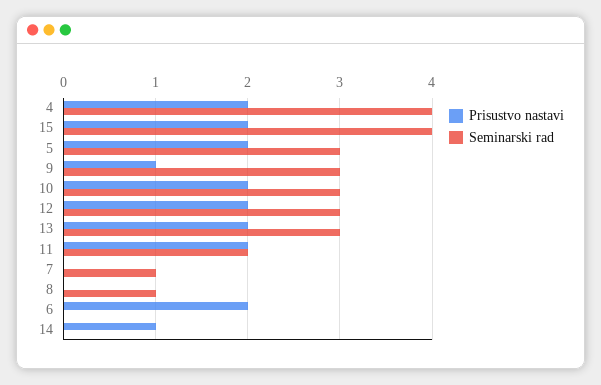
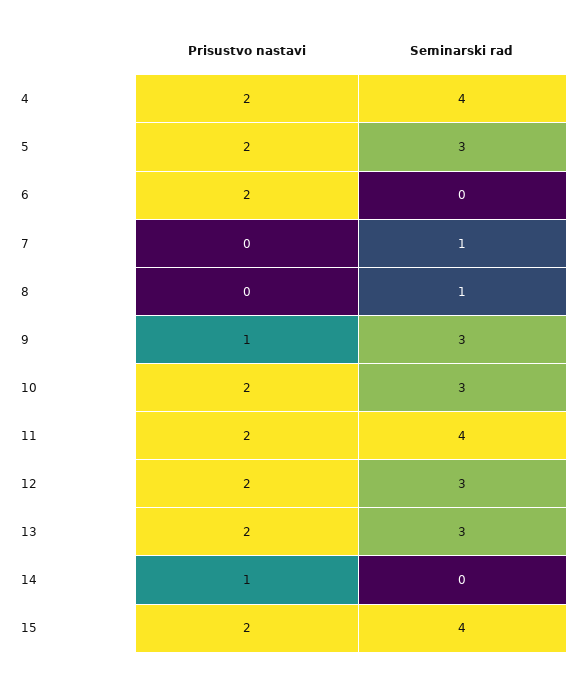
  {
    "Prisustvo nastavi": {
      "4": 2,
      "15": 2,
      "5": 2,
      "9": 1,
      "10": 2,
      "12": 2,
      "13": 2,
      "11": 2,
      "7": 0,
      "8": 0,
      "6": 2,
      "14": 1
    },
    "Seminarski rad": {
      "4": 4,
      "15": 4,
      "5": 3,
      "9": 3,
      "10": 3,
      "12": 3,
      "13": 3,
-     "11": 2,
+     "11": 4,
      "7": 1,
      "8": 1,
      "6": 0,
      "14": 0
    }
  }

